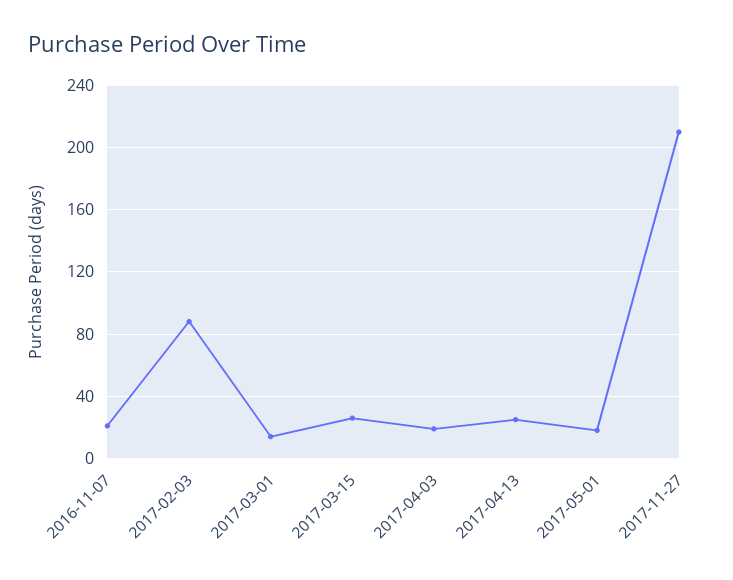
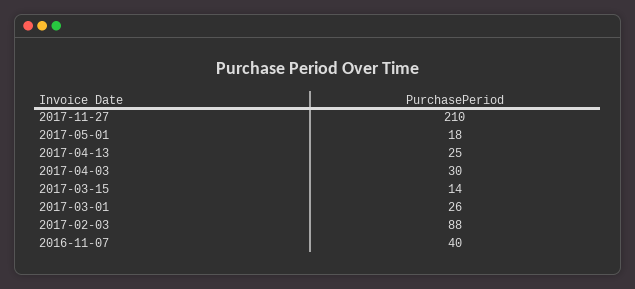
  {
-   "2016-11-07": 20,
+   "2016-11-07": 40,
    "2017-02-03": 88,
-   "2017-03-01": 15,
+   "2017-03-01": 26,
-   "2017-03-15": 25,
+   "2017-03-15": 14,
-   "2017-04-03": 20,
+   "2017-04-03": 30,
    "2017-04-13": 25,
    "2017-05-01": 18,
    "2017-11-27": 210
  }

